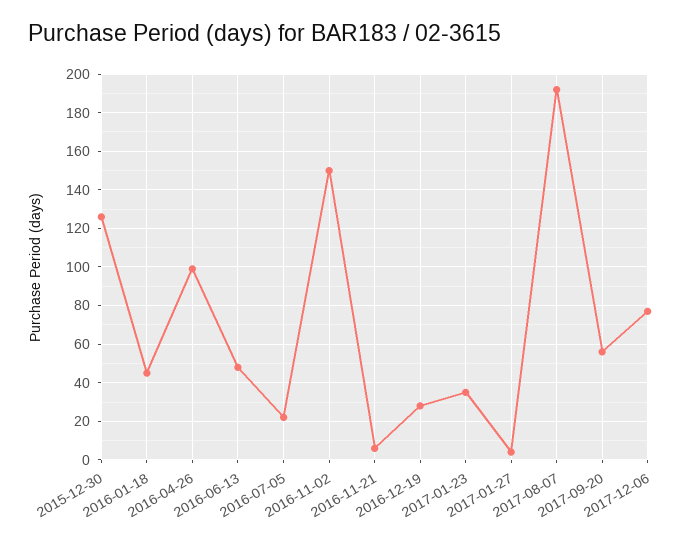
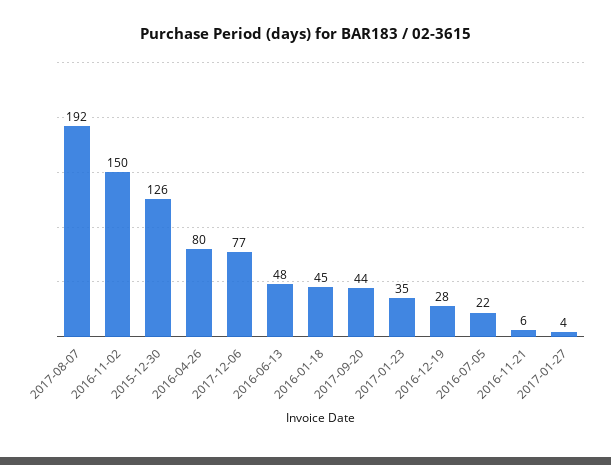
  {
    "2015-12-30": 126,
    "2016-01-18": 45,
-   "2016-04-26": 100,
+   "2016-04-26": 80,
    "2016-06-13": 48,
    "2016-07-05": 22,
    "2016-11-02": 150,
    "2016-11-21": 6,
    "2016-12-19": 28,
    "2017-01-23": 35,
    "2017-01-27": 4,
    "2017-08-07": 192,
-   "2017-09-20": 55,
+   "2017-09-20": 44,
    "2017-12-06": 77
  }

